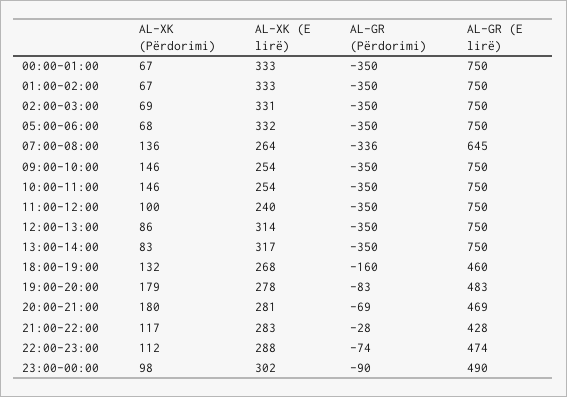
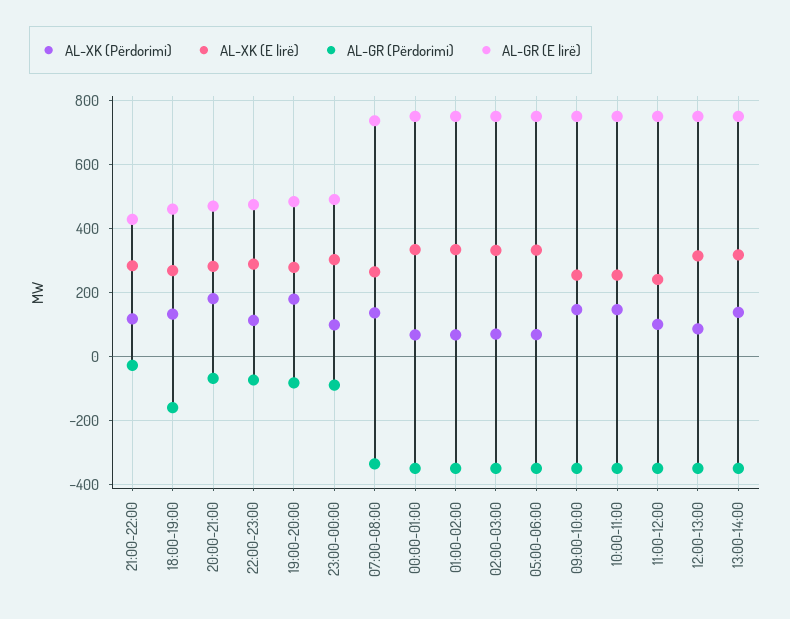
  {
    "AL-XK (Përdorimi)": {
      "00:00-01:00": 67,
      "01:00-02:00": 67,
      "02:00-03:00": 69,
      "05:00-06:00": 68,
      "07:00-08:00": 136,
      "09:00-10:00": 146,
      "10:00-11:00": 146,
      "11:00-12:00": 100,
      "12:00-13:00": 86,
-     "13:00-14:00": 83,
+     "13:00-14:00": 140,
      "18:00-19:00": 132,
      "19:00-20:00": 179,
      "20:00-21:00": 180,
      "21:00-22:00": 117,
      "22:00-23:00": 112,
      "23:00-00:00": 98
    },
    "AL-XK (E lirë)": {
      "00:00-01:00": 333,
      "01:00-02:00": 333,
      "02:00-03:00": 331,
      "05:00-06:00": 332,
      "07:00-08:00": 264,
      "09:00-10:00": 254,
      "10:00-11:00": 254,
      "11:00-12:00": 240,
      "12:00-13:00": 314,
      "13:00-14:00": 317,
      "18:00-19:00": 268,
      "19:00-20:00": 278,
      "20:00-21:00": 281,
      "21:00-22:00": 283,
      "22:00-23:00": 288,
      "23:00-00:00": 302
    },
    "AL-GR (Përdorimi)": {
      "00:00-01:00": -350,
      "01:00-02:00": -350,
      "02:00-03:00": -350,
      "05:00-06:00": -350,
      "07:00-08:00": -336,
      "09:00-10:00": -350,
      "10:00-11:00": -350,
      "11:00-12:00": -350,
      "12:00-13:00": -350,
      "13:00-14:00": -350,
      "18:00-19:00": -160,
      "19:00-20:00": -83,
      "20:00-21:00": -69,
      "21:00-22:00": -28,
      "22:00-23:00": -74,
      "23:00-00:00": -90
    },
    "AL-GR (E lirë)": {
      "00:00-01:00": 750,
      "01:00-02:00": 750,
      "02:00-03:00": 750,
      "05:00-06:00": 750,
-     "07:00-08:00": 645,
+     "07:00-08:00": 740,
      "09:00-10:00": 750,
      "10:00-11:00": 750,
      "11:00-12:00": 750,
      "12:00-13:00": 750,
      "13:00-14:00": 750,
      "18:00-19:00": 460,
      "19:00-20:00": 483,
      "20:00-21:00": 469,
      "21:00-22:00": 428,
      "22:00-23:00": 474,
      "23:00-00:00": 490
    }
  }

